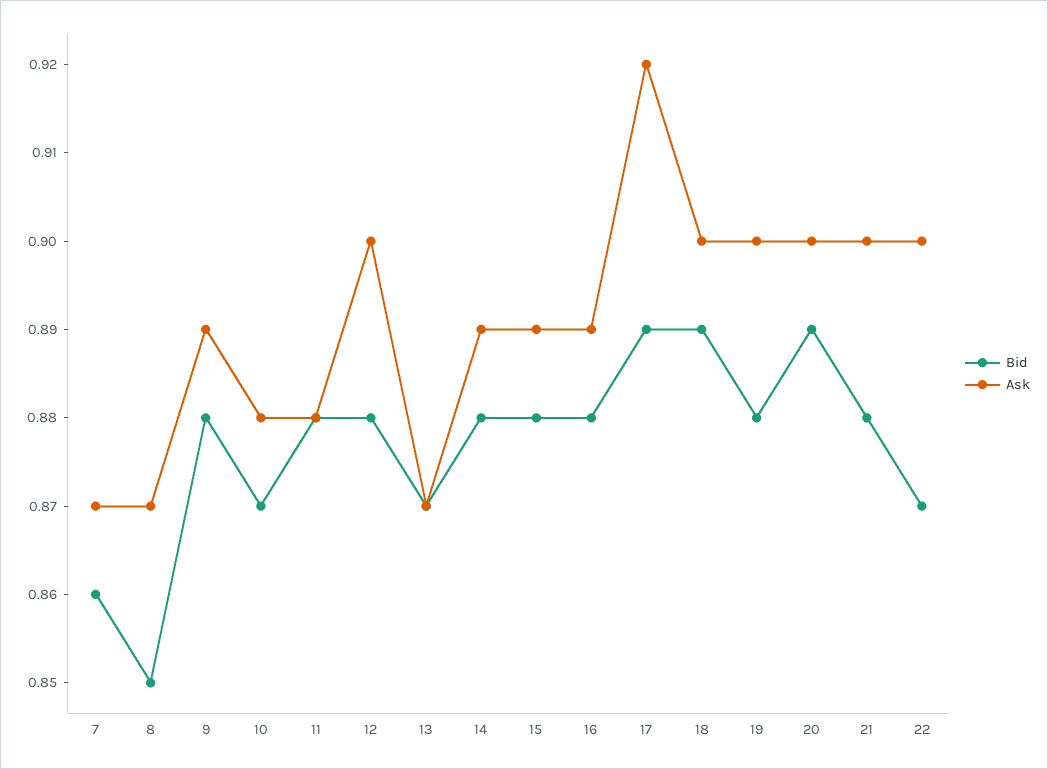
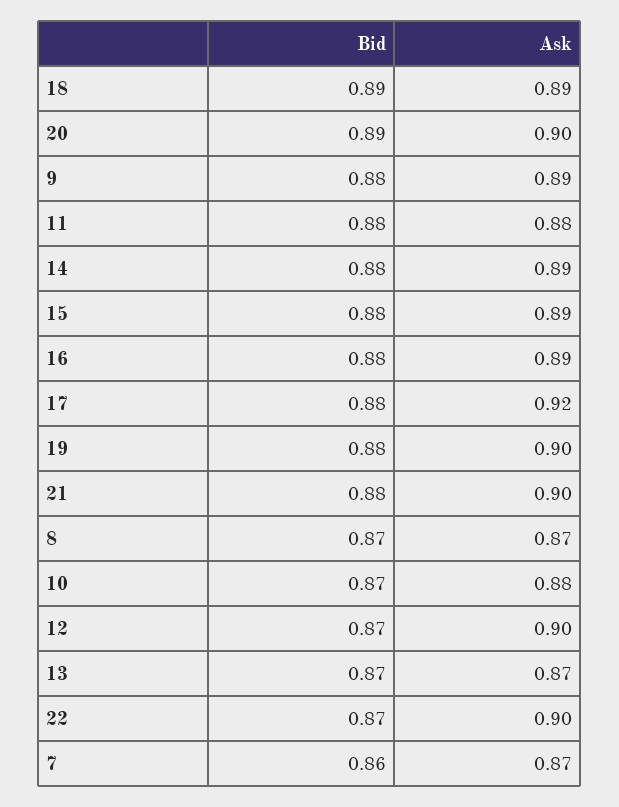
  {
    "Bid": {
      "7": 0.86,
-     "8": 0.85,
+     "8": 0.87,
      "9": 0.88,
      "10": 0.87,
      "11": 0.88,
-     "12": 0.88,
+     "12": 0.87,
      "13": 0.87,
      "14": 0.88,
      "15": 0.88,
      "16": 0.88,
-     "17": 0.89,
+     "17": 0.88,
      "18": 0.89,
      "19": 0.88,
      "20": 0.89,
      "21": 0.88,
      "22": 0.87
    },
    "Ask": {
      "7": 0.87,
      "8": 0.87,
      "9": 0.89,
      "10": 0.88,
      "11": 0.88,
      "12": 0.9,
      "13": 0.87,
      "14": 0.89,
      "15": 0.89,
      "16": 0.89,
      "17": 0.92,
-     "18": 0.9,
+     "18": 0.89,
      "19": 0.9,
      "20": 0.9,
      "21": 0.9,
      "22": 0.9
    }
  }

